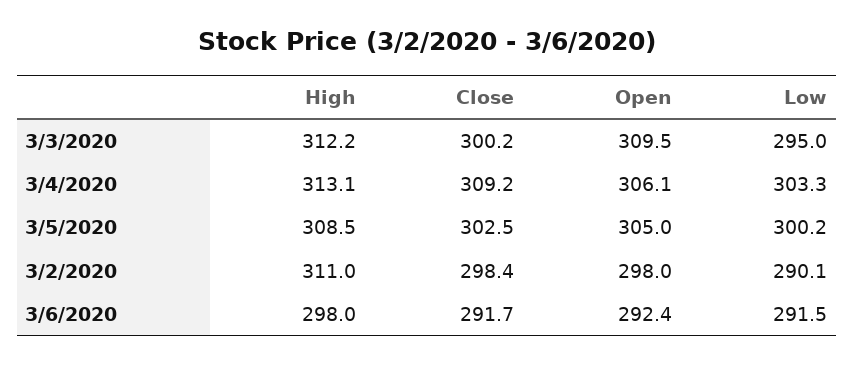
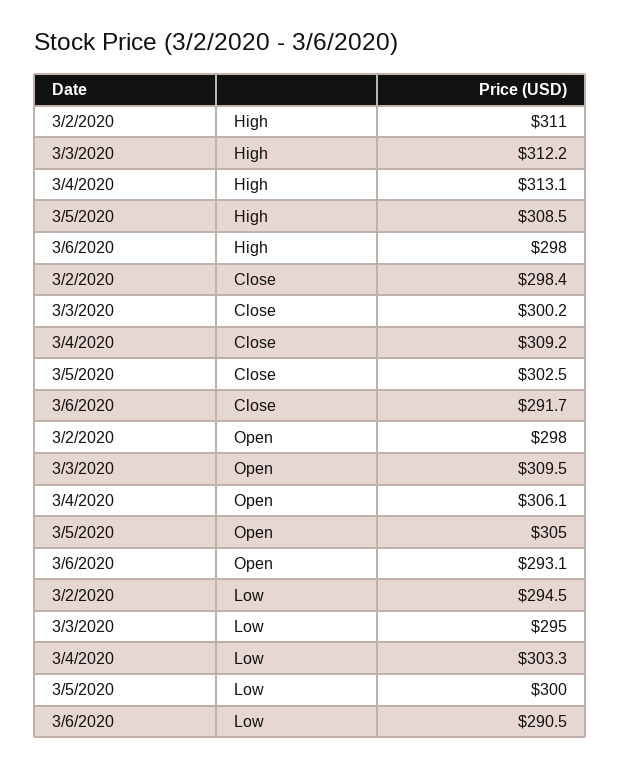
  {
    "High": {
      "3/3/2020": 312.2,
      "3/4/2020": 313.1,
      "3/5/2020": 308.5,
      "3/2/2020": 311,
      "3/6/2020": 298
    },
    "Close": {
      "3/3/2020": 300.2,
      "3/4/2020": 309.2,
      "3/5/2020": 302.5,
      "3/2/2020": 298.4,
      "3/6/2020": 291.7
    },
    "Open": {
      "3/3/2020": 309.5,
      "3/4/2020": 306.1,
      "3/5/2020": 305,
      "3/2/2020": 298,
-     "3/6/2020": 292.4
+     "3/6/2020": 293.1
    },
    "Low": {
      "3/3/2020": 295,
      "3/4/2020": 303.3,
-     "3/5/2020": 300.2,
+     "3/5/2020": 300,
-     "3/2/2020": 290.1,
+     "3/2/2020": 294.5,
-     "3/6/2020": 291.5
+     "3/6/2020": 290.5
    }
  }

